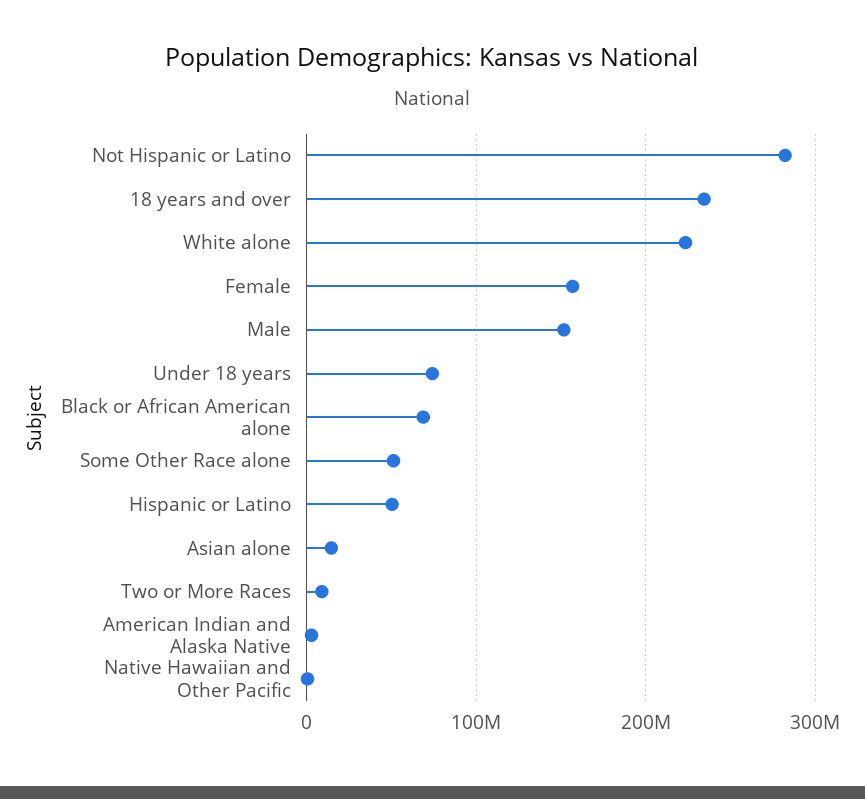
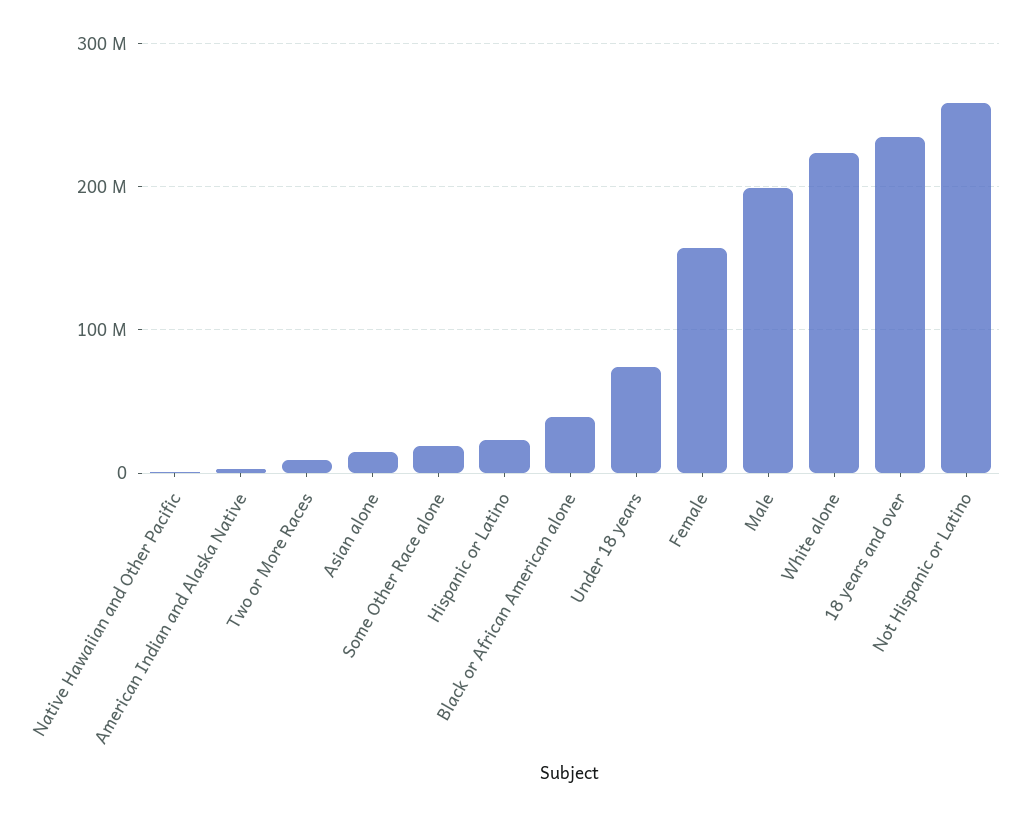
  {
-   "Not Hispanic or Latino": 280000000,
+   "Not Hispanic or Latino": 260000000,
    "18 years and over": 230000000,
    "White alone": 220000000,
    "Female": 160000000,
-   "Male": 150000000,
+   "Male": 200000000,
    "Under 18 years": 70000000,
-   "Black or African American alone": 70000000,
+   "Black or African American alone": 40000000,
-   "Some Other Race alone": 50000000,
+   "Some Other Race alone": 20000000,
-   "Hispanic or Latino": 50000000,
+   "Hispanic or Latino": 20000000,
    "Asian alone": 10000000,
    "Two or More Races": 10000000,
    "American Indian and Alaska Native": 0,
    "Native Hawaiian and Other Pacific": 0
  }

